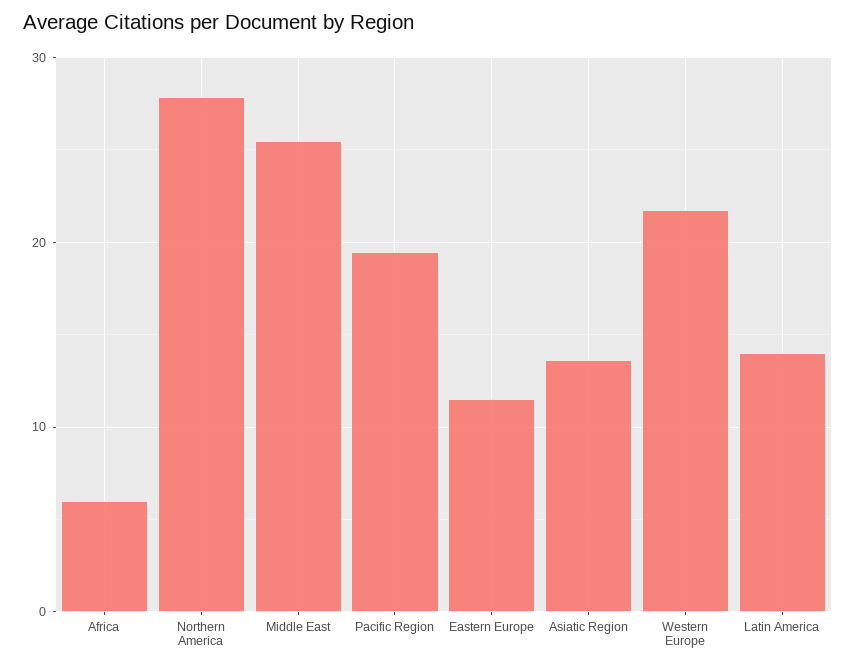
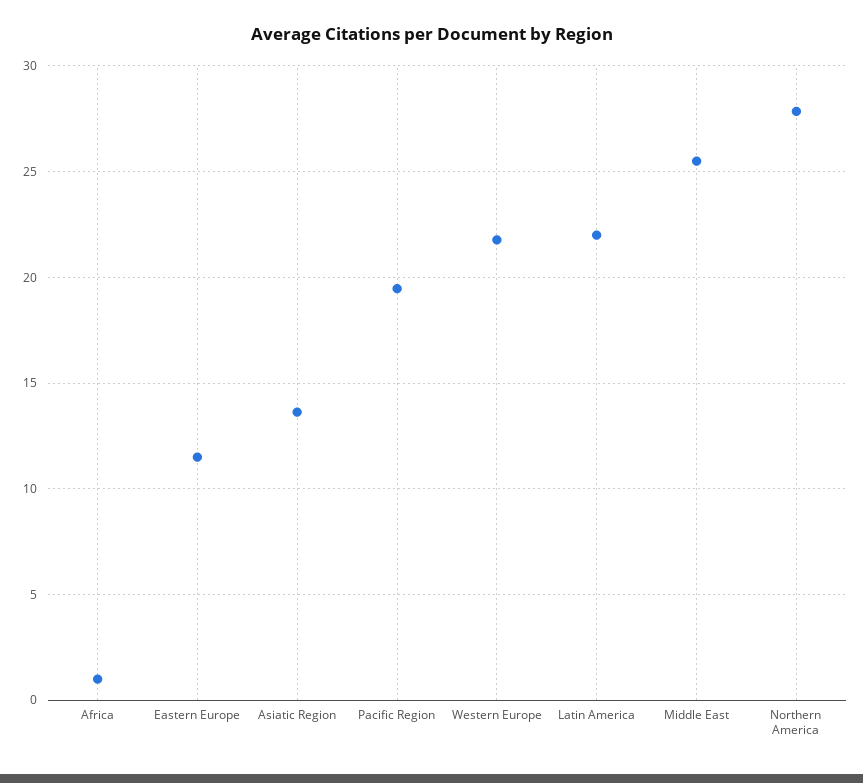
  {
-   "Africa": 6,
+   "Africa": 1,
    "Northern America": 28,
    "Middle East": 25.5,
    "Pacific Region": 19.5,
    "Eastern Europe": 11.5,
    "Asiatic Region": 13.5,
    "Western Europe": 22,
-   "Latin America": 14
+   "Latin America": 22
  }

